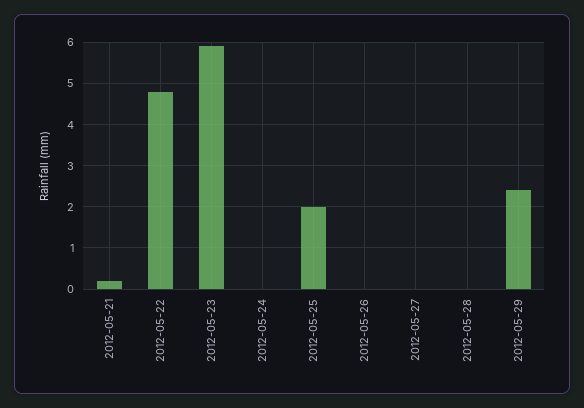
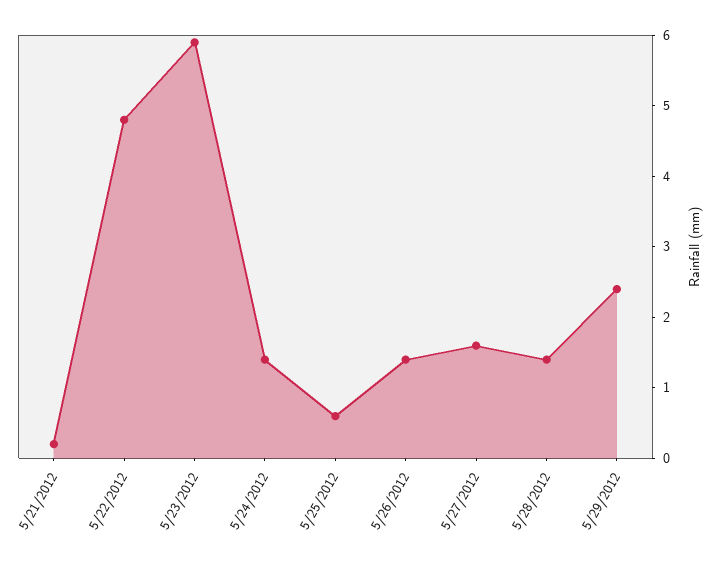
  {
    "2012-05-21": 0,
    "2012-05-22": 5,
    "2012-05-23": 6,
-   "2012-05-24": 0,
+   "2012-05-24": 1.5,
-   "2012-05-25": 2,
+   "2012-05-25": 0.5,
-   "2012-05-26": 0,
+   "2012-05-26": 1.5,
-   "2012-05-27": 0,
+   "2012-05-27": 1.5,
-   "2012-05-28": 0,
+   "2012-05-28": 1.5,
    "2012-05-29": 2.5
  }

